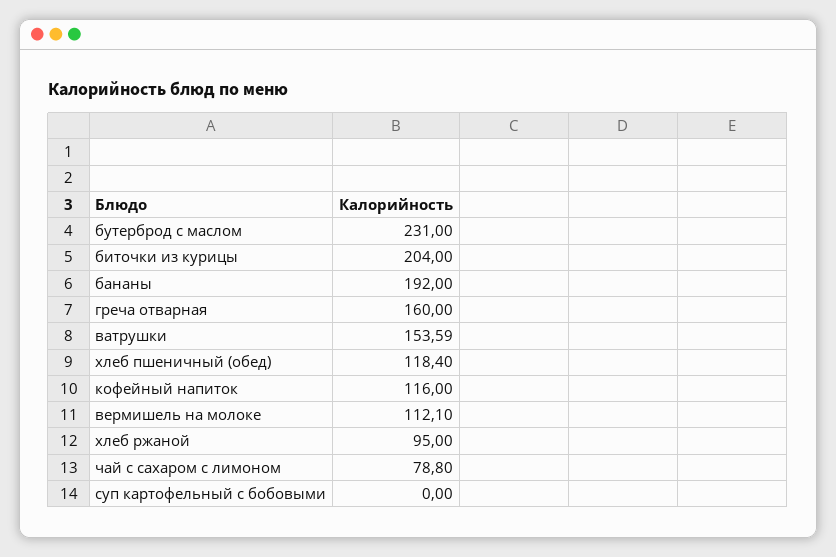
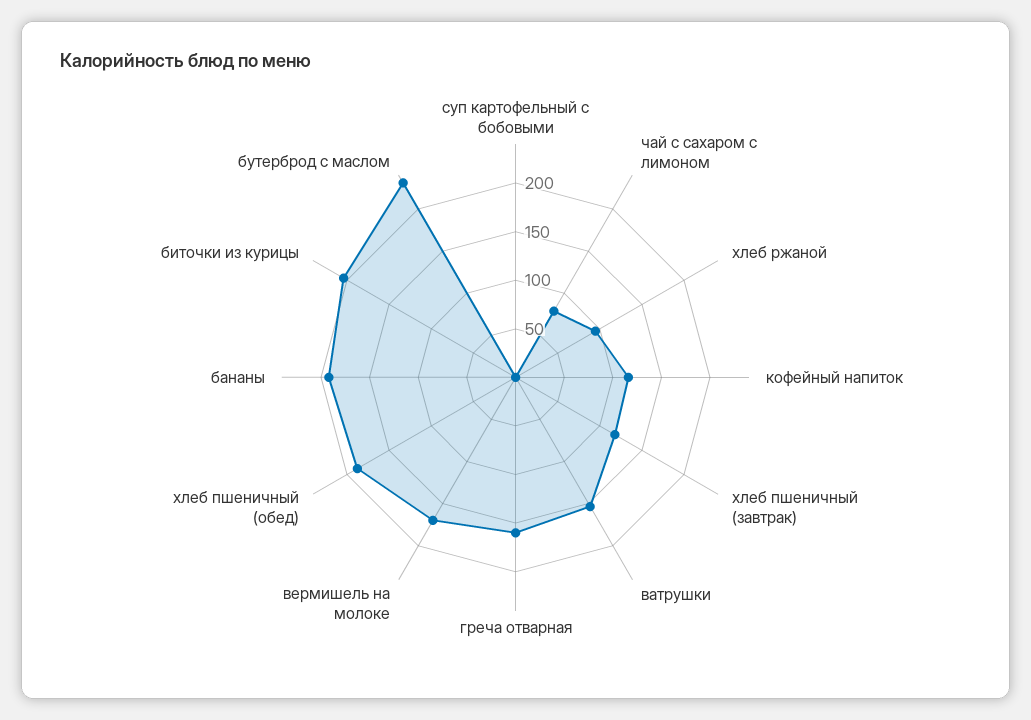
  {
    "бутерброд с маслом": 231,
    "биточки из курицы": 204,
    "бананы": 192,
    "греча отварная": 160,
    "ватрушки": 153.59,
-   "хлеб пшеничный (обед)": 118.4,
+   "хлеб пшеничный (обед)": 190,
    "кофейный напиток": 116,
-   "вермишель на молоке": 112.1,
+   "вермишель на молоке": 170,
    "хлеб ржаной": 95,
    "чай с сахаром с лимоном": 78.8,
-   "суп картофельный с бобовыми": 0
+   "суп картофельный с бобовыми": 0,
+   "хлеб пшеничный (завтрак)": 120
  }

